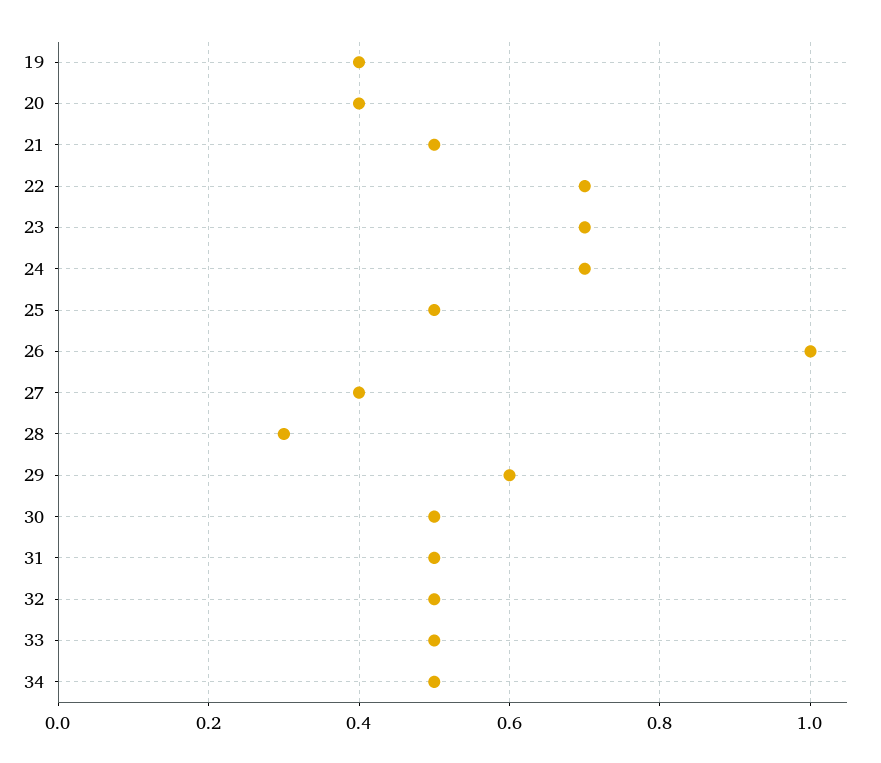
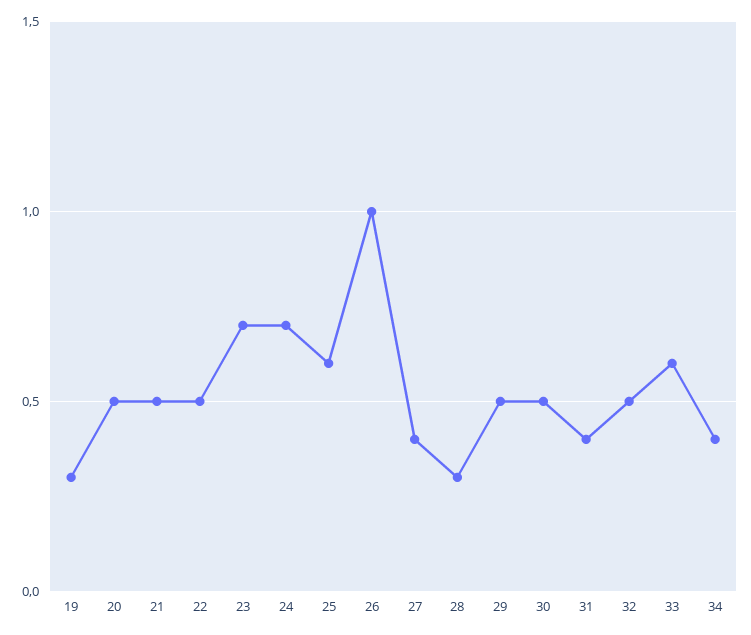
  {
-   "19": 0.4,
+   "19": 0.3,
-   "20": 0.4,
+   "20": 0.5,
    "21": 0.5,
-   "22": 0.7,
+   "22": 0.5,
    "23": 0.7,
    "24": 0.7,
-   "25": 0.5,
+   "25": 0.6,
    "26": 1,
    "27": 0.4,
    "28": 0.3,
-   "29": 0.6,
+   "29": 0.5,
    "30": 0.5,
-   "31": 0.5,
+   "31": 0.4,
    "32": 0.5,
-   "33": 0.5,
+   "33": 0.6,
-   "34": 0.5
+   "34": 0.4
  }

